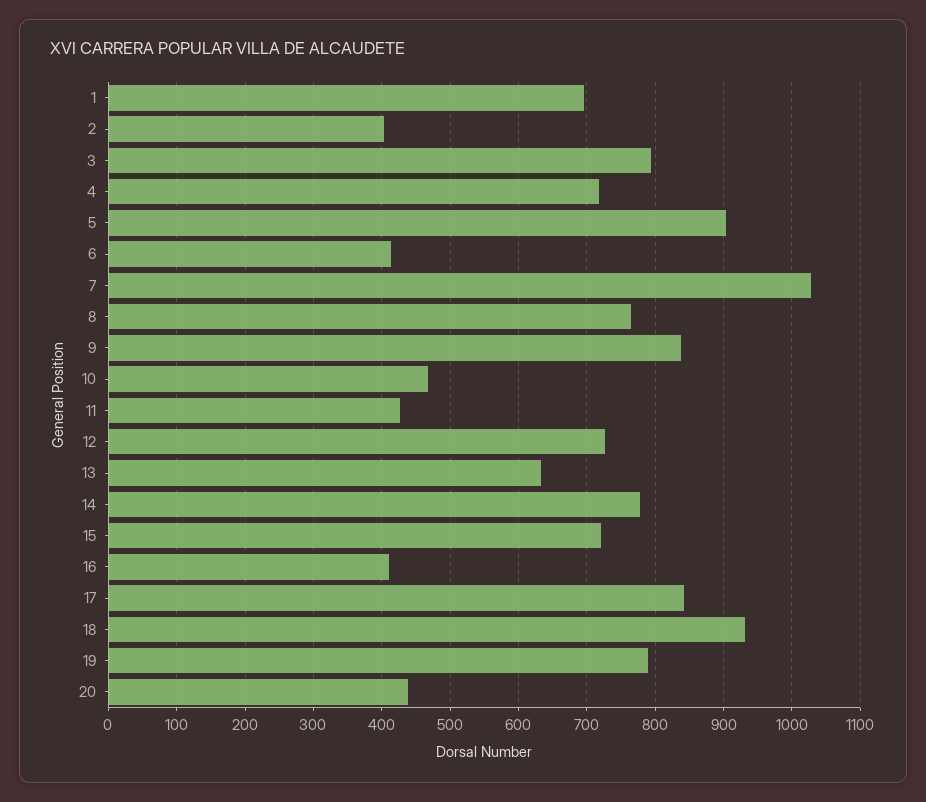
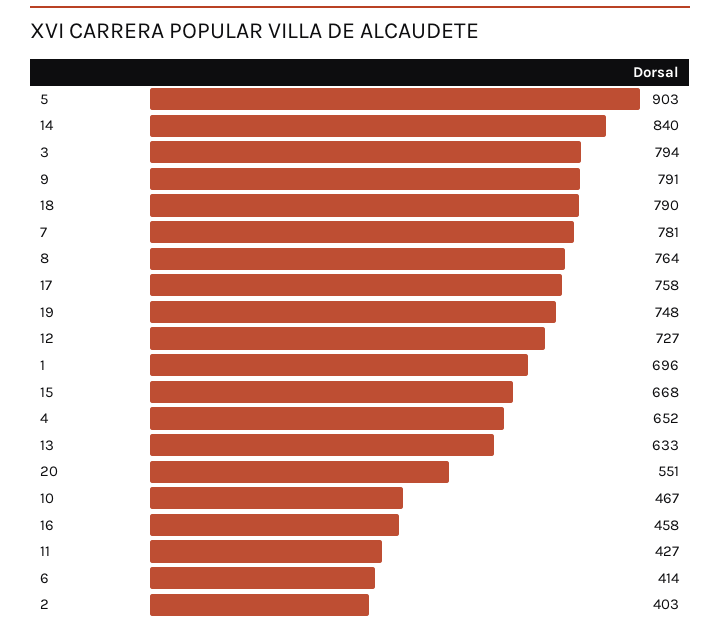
  {
    "1": 696,
    "2": 403,
    "3": 794,
-   "4": 720,
+   "4": 652,
    "5": 903,
    "6": 414,
-   "7": 1030,
+   "7": 781,
    "8": 764,
-   "9": 840,
+   "9": 791,
    "10": 467,
    "11": 427,
    "12": 727,
    "13": 633,
-   "14": 780,
+   "14": 840,
-   "15": 720,
+   "15": 668,
-   "16": 410,
+   "16": 458,
-   "17": 840,
+   "17": 758,
-   "18": 930,
+   "18": 790,
-   "19": 790,
+   "19": 748,
-   "20": 440
+   "20": 551
  }

